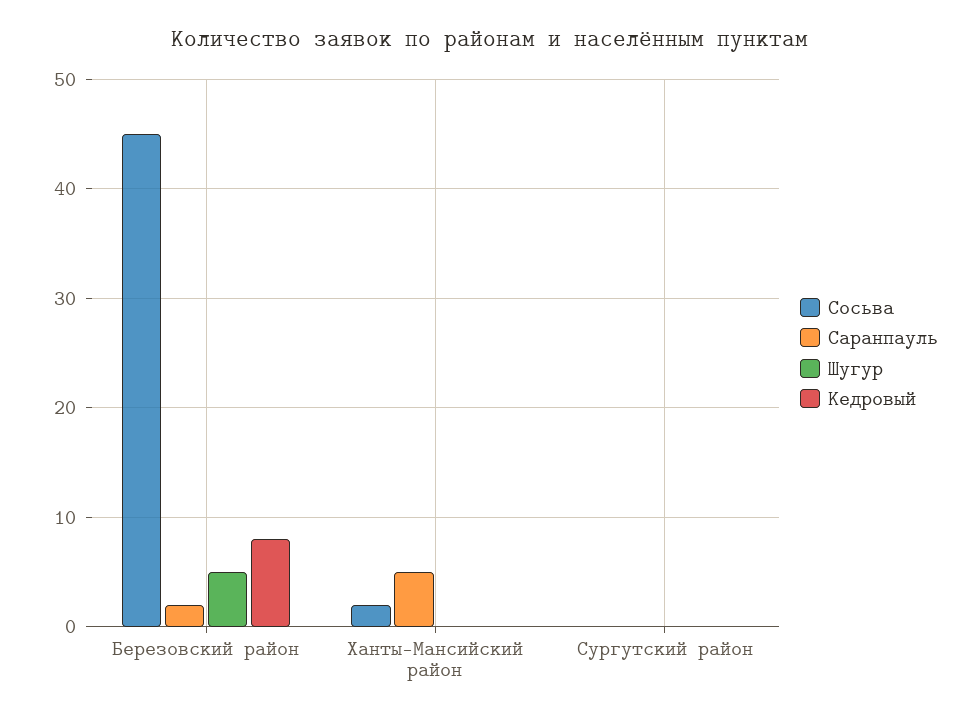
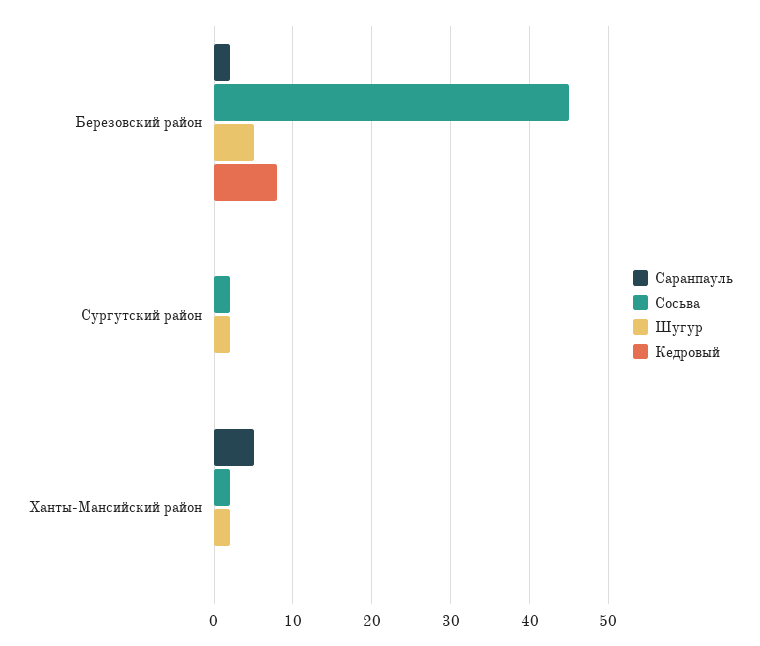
  {
    "Сосьва": {
      "Березовский район": 45,
      "Ханты-Мансийский район": 2,
-     "Сургутский район": 0
+     "Сургутский район": 2
    },
    "Саранпауль": {
      "Березовский район": 2,
      "Ханты-Мансийский район": 5,
      "Сургутский район": 0
    },
    "Шугур": {
      "Березовский район": 5,
-     "Ханты-Мансийский район": 0,
+     "Ханты-Мансийский район": 2,
-     "Сургутский район": 0
+     "Сургутский район": 2
    },
    "Кедровый": {
      "Березовский район": 8,
      "Ханты-Мансийский район": 0,
      "Сургутский район": 0
    }
  }

